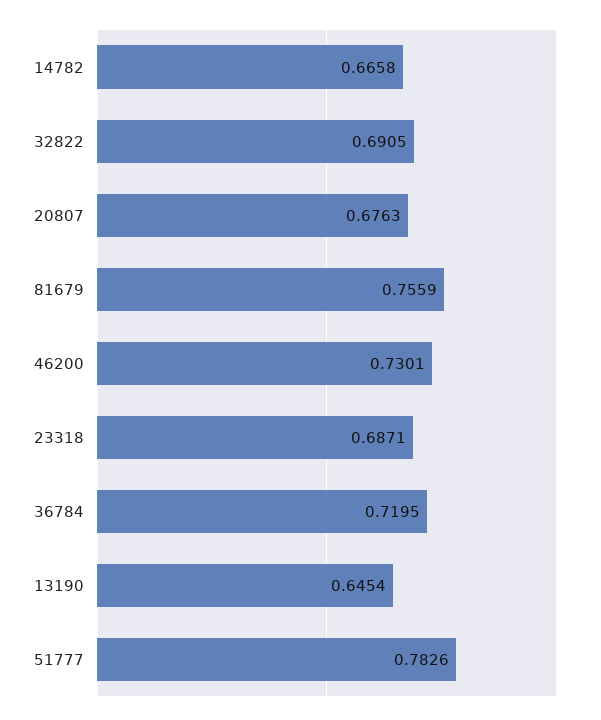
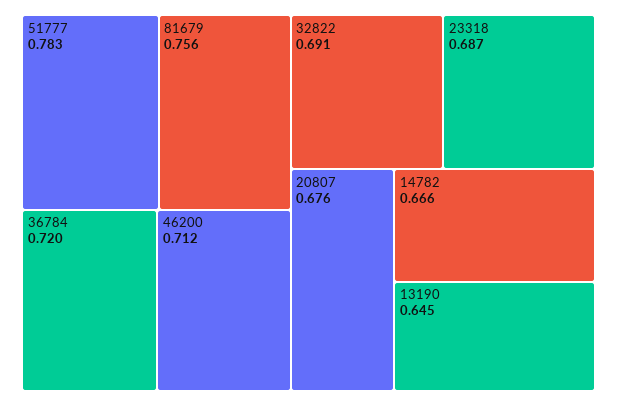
  {
    "14782": 0.6658,
    "32822": 0.6905,
    "20807": 0.6763,
    "81679": 0.7559,
-   "46200": 0.7301,
+   "46200": 0.712,
    "23318": 0.6871,
    "36784": 0.7195,
    "13190": 0.6454,
    "51777": 0.7826
  }

